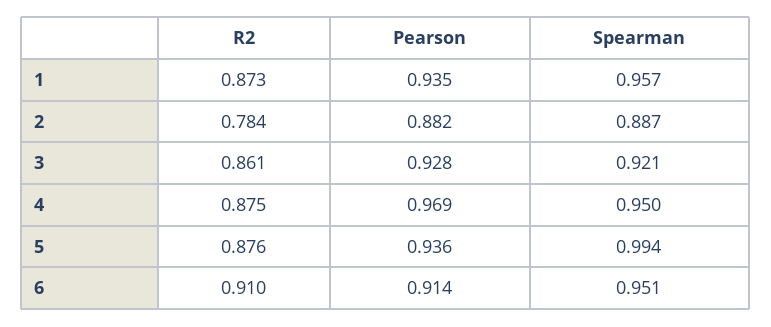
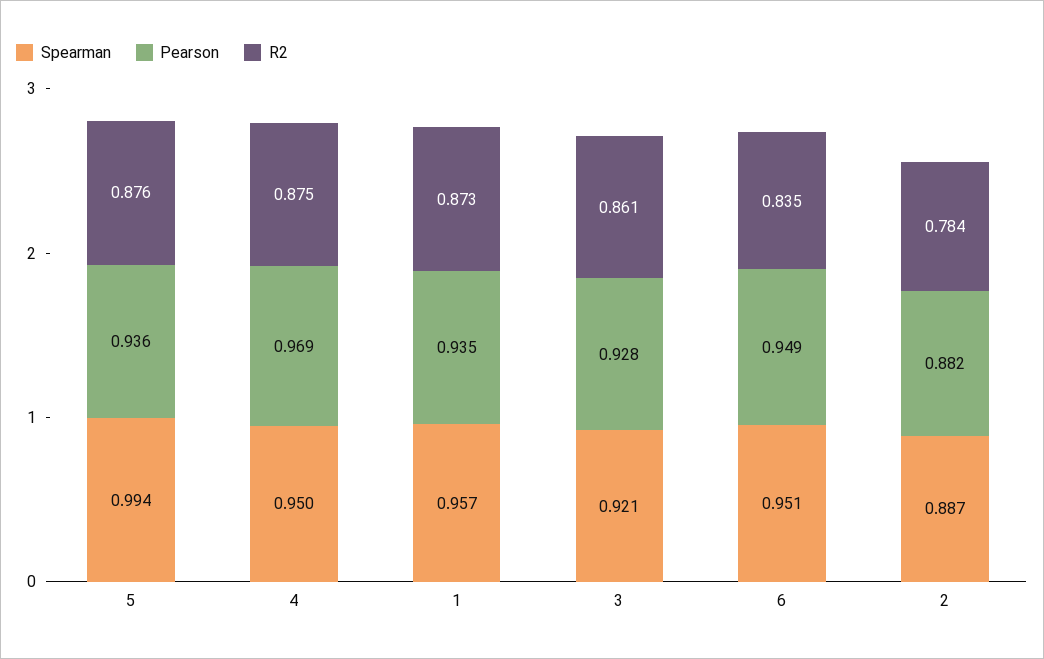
  {
    "R2": {
      "1": 0.873,
      "2": 0.784,
      "3": 0.861,
      "4": 0.875,
      "5": 0.876,
-     "6": 0.91
+     "6": 0.835
    },
    "Pearson": {
      "1": 0.935,
      "2": 0.882,
      "3": 0.928,
      "4": 0.969,
      "5": 0.936,
-     "6": 0.914
+     "6": 0.949
    },
    "Spearman": {
      "1": 0.957,
      "2": 0.887,
      "3": 0.921,
      "4": 0.95,
      "5": 0.994,
      "6": 0.951
    }
  }

